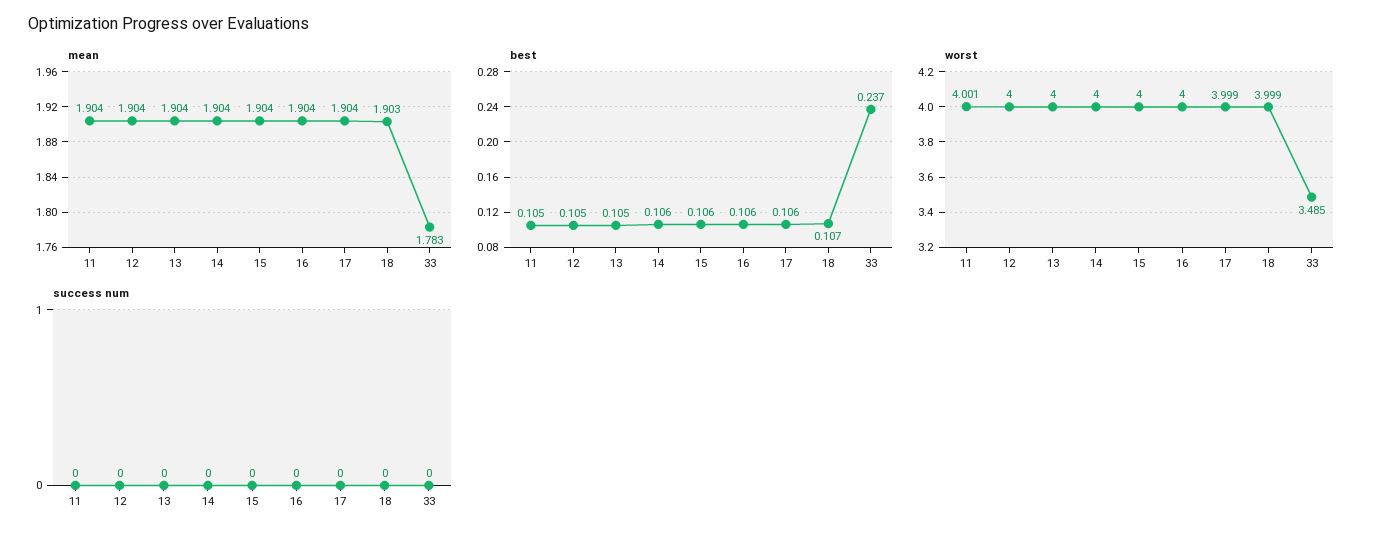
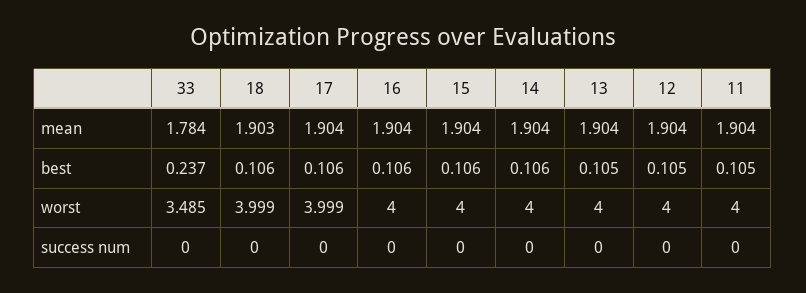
  {
    "mean": {
      "11": 1.904,
      "12": 1.904,
      "13": 1.904,
      "14": 1.904,
      "15": 1.904,
      "16": 1.904,
      "17": 1.904,
      "18": 1.903,
-     "33": 1.783
+     "33": 1.784
    },
    "best": {
      "11": 0.105,
      "12": 0.105,
      "13": 0.105,
      "14": 0.106,
      "15": 0.106,
      "16": 0.106,
      "17": 0.106,
-     "18": 0.107,
+     "18": 0.106,
      "33": 0.237
    },
    "worst": {
-     "11": 4.001,
+     "11": 4,
      "12": 4,
      "13": 4,
      "14": 4,
      "15": 4,
      "16": 4,
      "17": 3.999,
      "18": 3.999,
      "33": 3.485
    },
    "success num": {
      "11": 0,
      "12": 0,
      "13": 0,
      "14": 0,
      "15": 0,
      "16": 0,
      "17": 0,
      "18": 0,
      "33": 0
    }
  }

